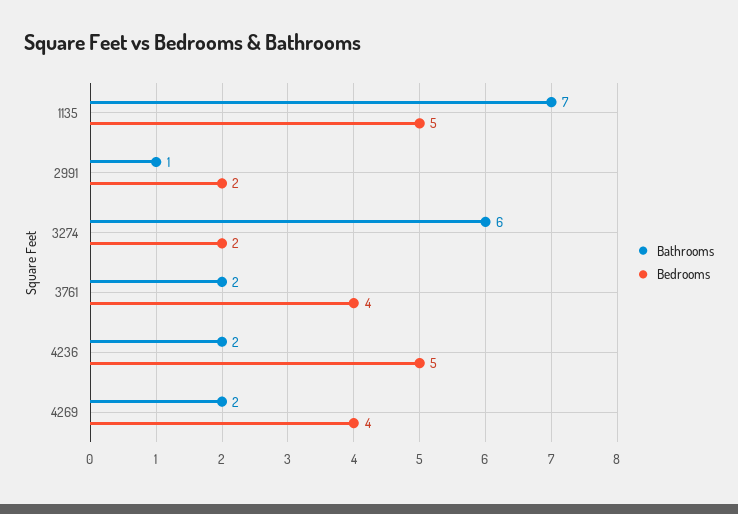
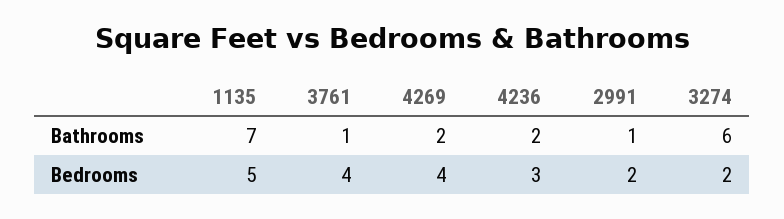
  {
    "Bathrooms": {
      "1135": 7,
      "2991": 1,
      "3274": 6,
-     "3761": 2,
+     "3761": 1,
      "4236": 2,
      "4269": 2
    },
    "Bedrooms": {
      "1135": 5,
      "2991": 2,
      "3274": 2,
      "3761": 4,
-     "4236": 5,
+     "4236": 3,
      "4269": 4
    }
  }

